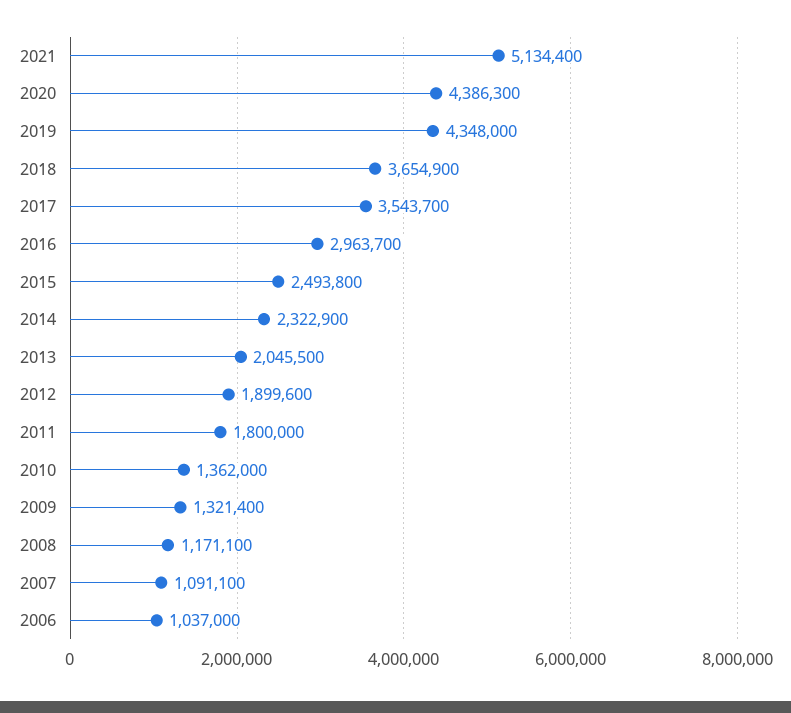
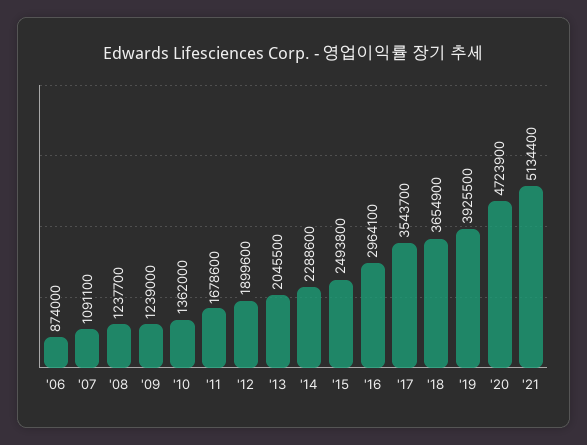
  {
    "2021": 5134400,
-   "2020": 4386300,
+   "2020": 4723900,
-   "2019": 4348000,
+   "2019": 3925500,
    "2018": 3654900,
    "2017": 3543700,
-   "2016": 2963700,
+   "2016": 2964100,
    "2015": 2493800,
-   "2014": 2322900,
+   "2014": 2288600,
    "2013": 2045500,
    "2012": 1899600,
-   "2011": 1800000,
+   "2011": 1678600,
    "2010": 1362000,
-   "2009": 1321400,
+   "2009": 1239000,
-   "2008": 1171100,
+   "2008": 1237700,
    "2007": 1091100,
-   "2006": 1037000
+   "2006": 874000
  }

